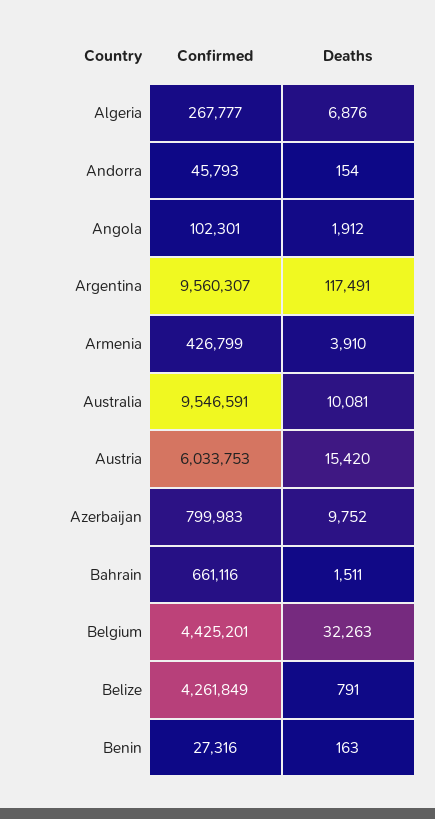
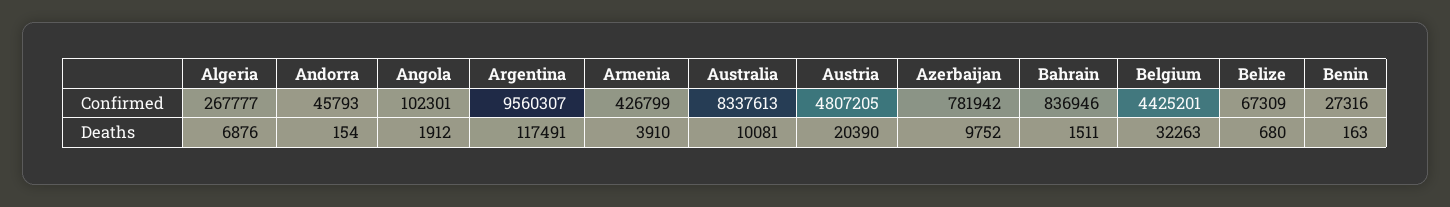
  {
    "Confirmed": {
      "Algeria": 267777,
      "Andorra": 45793,
      "Angola": 102301,
      "Argentina": 9560307,
      "Armenia": 426799,
-     "Australia": 9546591,
+     "Australia": 8337613,
-     "Austria": 6033753,
+     "Austria": 4807205,
-     "Azerbaijan": 799983,
+     "Azerbaijan": 781942,
-     "Bahrain": 661116,
+     "Bahrain": 836946,
      "Belgium": 4425201,
-     "Belize": 4261849,
+     "Belize": 67309,
      "Benin": 27316
    },
    "Deaths": {
      "Algeria": 6876,
      "Andorra": 154,
      "Angola": 1912,
      "Argentina": 117491,
      "Armenia": 3910,
      "Australia": 10081,
-     "Austria": 15420,
+     "Austria": 20390,
      "Azerbaijan": 9752,
      "Bahrain": 1511,
      "Belgium": 32263,
-     "Belize": 791,
+     "Belize": 680,
      "Benin": 163
    }
  }

